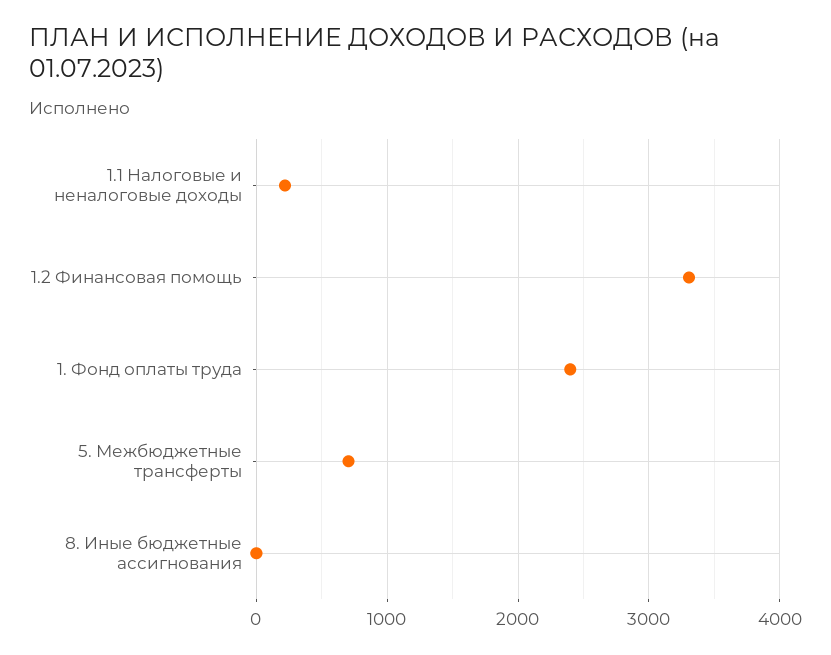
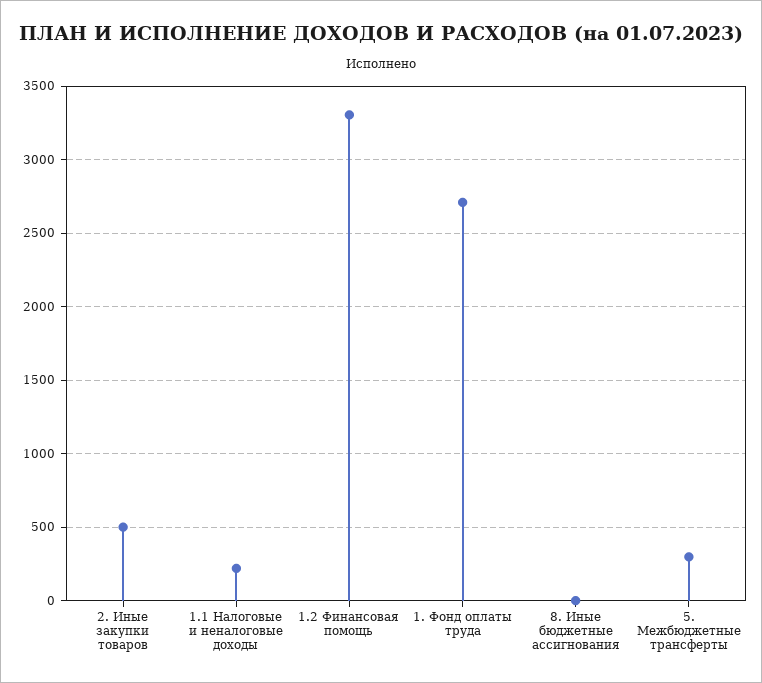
  {
    "1.1 Налоговые и неналоговые доходы": 200,
    "1.2 Финансовая помощь": 3300,
-   "1. Фонд оплаты труда": 2400,
+   "1. Фонд оплаты труда": 2700,
-   "5. Межбюджетные трансферты": 700,
+   "5. Межбюджетные трансферты": 300,
-   "8. Иные бюджетные ассигнования": 0
+   "8. Иные бюджетные ассигнования": 0,
+   "2. Иные закупки товаров": 500
  }

